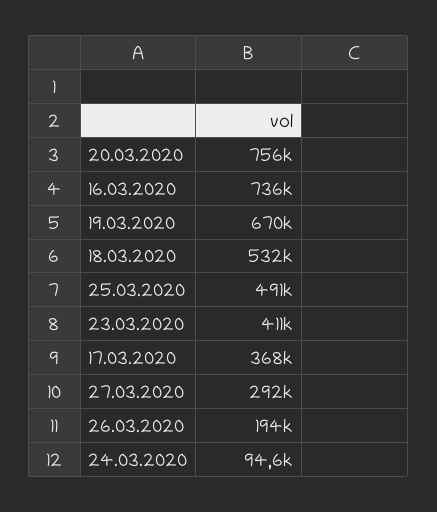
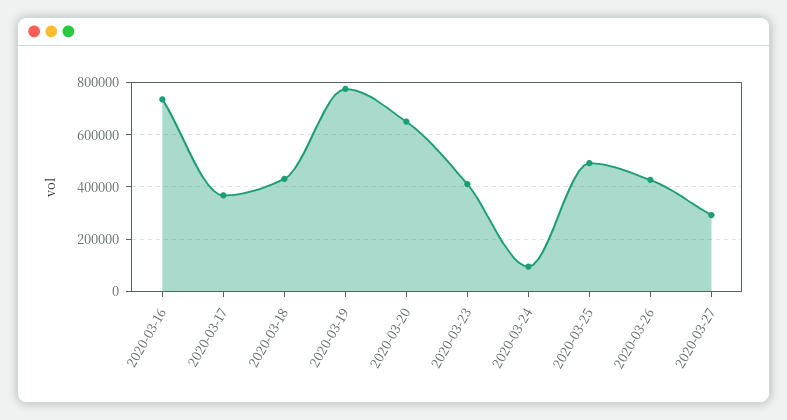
  {
-   "20.03.2020": 756000,
+   "20.03.2020": 650000,
    "16.03.2020": 736000,
-   "19.03.2020": 670000,
+   "19.03.2020": 775000,
-   "18.03.2020": 532000,
+   "18.03.2020": 425000,
    "25.03.2020": 491000,
    "23.03.2020": 411000,
    "17.03.2020": 368000,
    "27.03.2020": 292000,
-   "26.03.2020": 194000,
+   "26.03.2020": 425000,
    "24.03.2020": 94600
  }

